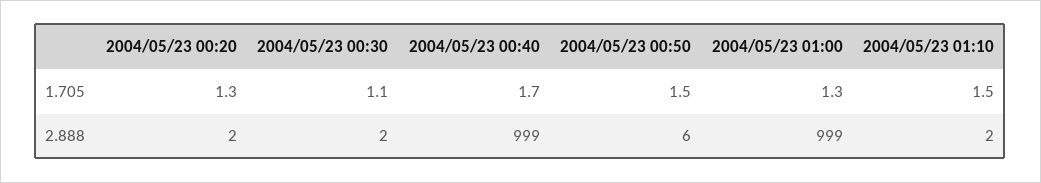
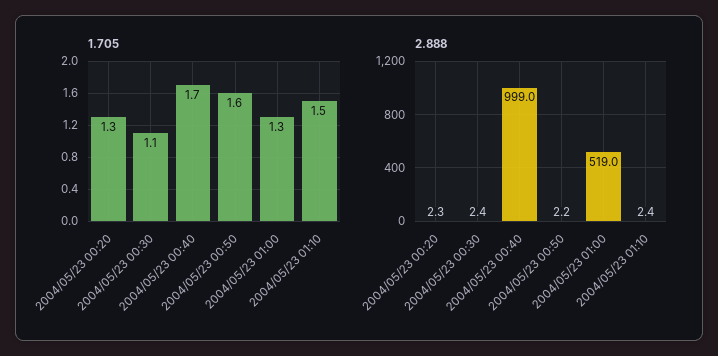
  {
    "1.705": {
      "2004/05/23 00:20": 1.3,
      "2004/05/23 00:30": 1.1,
      "2004/05/23 00:40": 1.7,
-     "2004/05/23 00:50": 1.5,
+     "2004/05/23 00:50": 1.6,
      "2004/05/23 01:00": 1.3,
      "2004/05/23 01:10": 1.5
    },
    "2.888": {
      "2004/05/23 00:20": 2.3,
      "2004/05/23 00:30": 2.4,
      "2004/05/23 00:40": 999,
-     "2004/05/23 00:50": 6,
+     "2004/05/23 00:50": 2.2,
-     "2004/05/23 01:00": 999,
+     "2004/05/23 01:00": 519,
      "2004/05/23 01:10": 2.4
    }
  }

